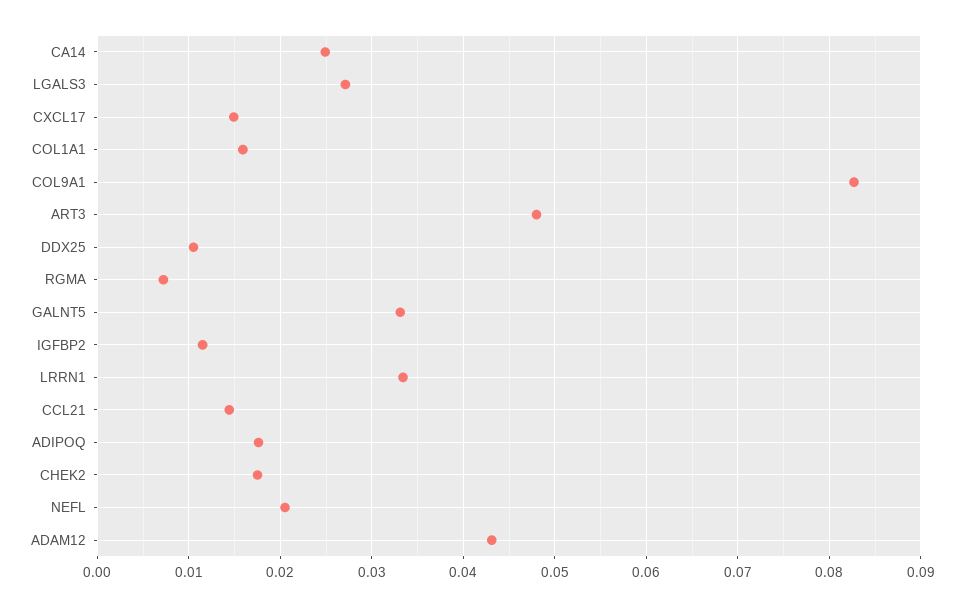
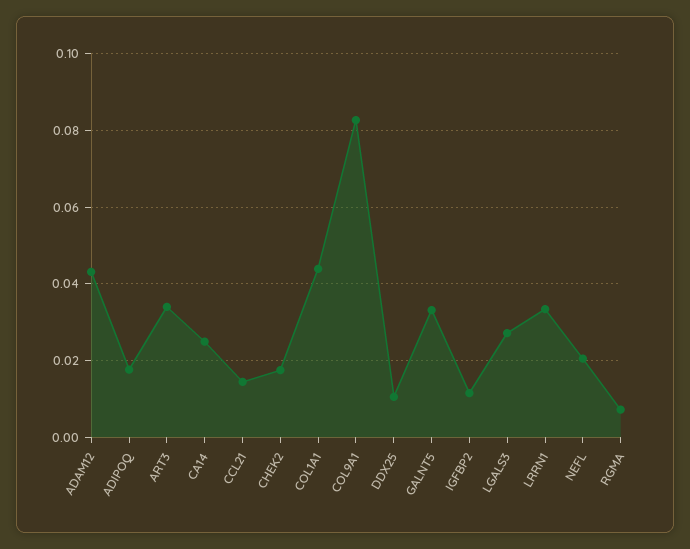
  {
    "CA14": 0.025,
    "LGALS3": 0.027,
-   "CXCL17": 0.015,
-   "COL1A1": 0.016,
+   "COL1A1": 0.044,
    "COL9A1": 0.083,
-   "ART3": 0.048,
+   "ART3": 0.034,
    "DDX25": 0.011,
    "RGMA": 0.007,
    "GALNT5": 0.033,
    "IGFBP2": 0.012,
    "LRRN1": 0.033,
    "CCL21": 0.014,
    "ADIPOQ": 0.018,
    "CHEK2": 0.018,
    "NEFL": 0.021,
    "ADAM12": 0.043
  }

